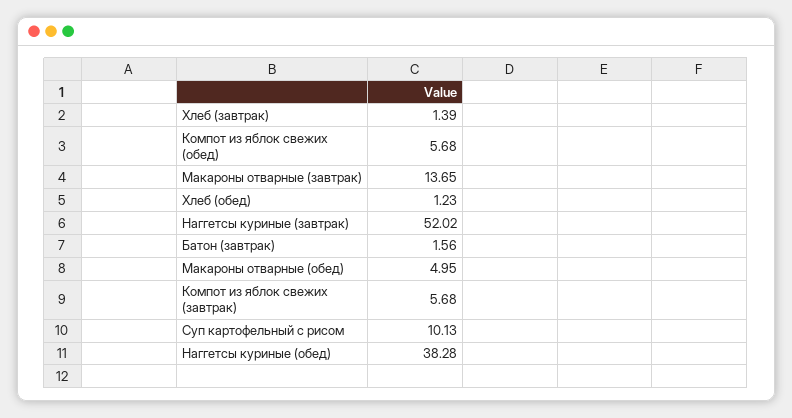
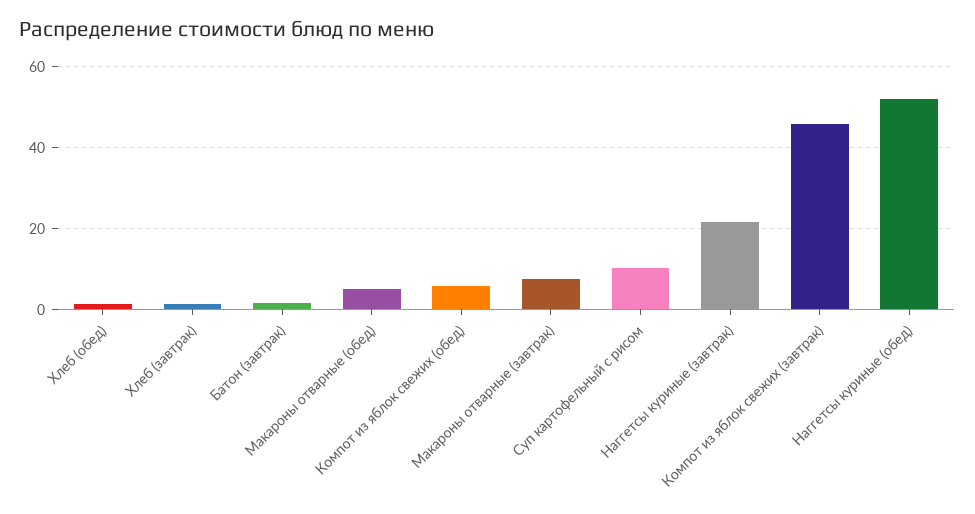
  {
    "Хлеб (завтрак)": 1.39,
    "Компот из яблок свежих (обед)": 5.68,
-   "Макароны отварные (завтрак)": 13.65,
+   "Макароны отварные (завтрак)": 8,
    "Хлеб (обед)": 1.23,
-   "Наггетсы куриные (завтрак)": 52.02,
+   "Наггетсы куриные (завтрак)": 22,
    "Батон (завтрак)": 1.56,
    "Макароны отварные (обед)": 4.95,
-   "Компот из яблок свежих (завтрак)": 5.68,
+   "Компот из яблок свежих (завтрак)": 46,
    "Суп картофельный с рисом": 10.13,
-   "Наггетсы куриные (обед)": 38.28
+   "Наггетсы куриные (обед)": 52
  }

